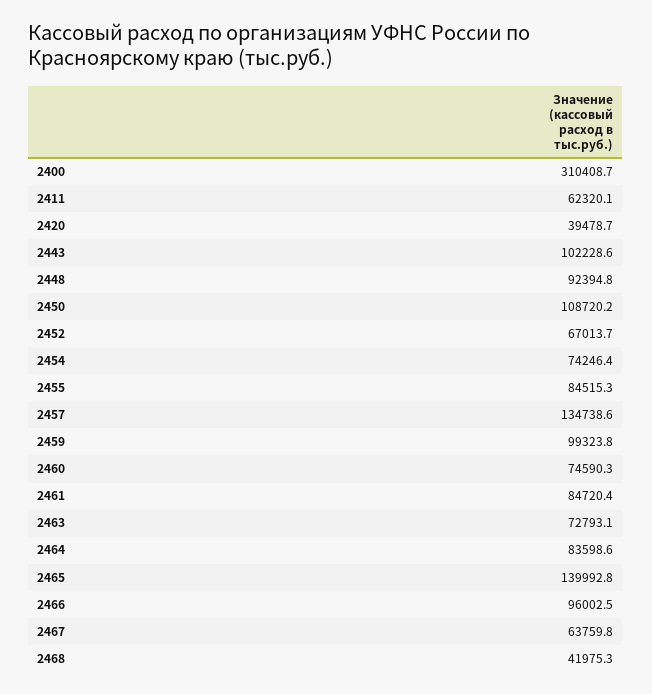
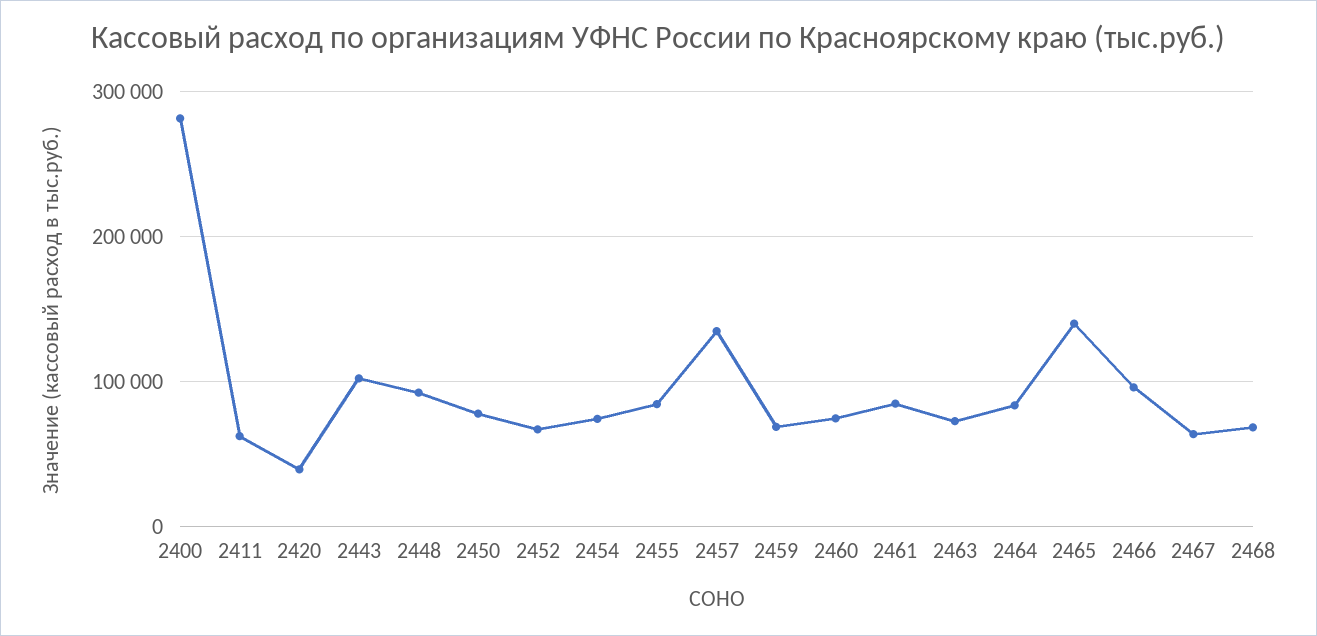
  {
-   "2400": 310408.7,
+   "2400": 280000,
    "2411": 62320.1,
    "2420": 39478.7,
    "2443": 102228.6,
    "2448": 92394.8,
-   "2450": 108720.2,
+   "2450": 80000,
    "2452": 67013.7,
    "2454": 74246.4,
    "2455": 84515.3,
    "2457": 134738.6,
-   "2459": 99323.8,
+   "2459": 70000,
    "2460": 74590.3,
    "2461": 84720.4,
    "2463": 72793.1,
    "2464": 83598.6,
    "2465": 139992.8,
    "2466": 96002.5,
    "2467": 63759.8,
-   "2468": 41975.3
+   "2468": 70000
  }

